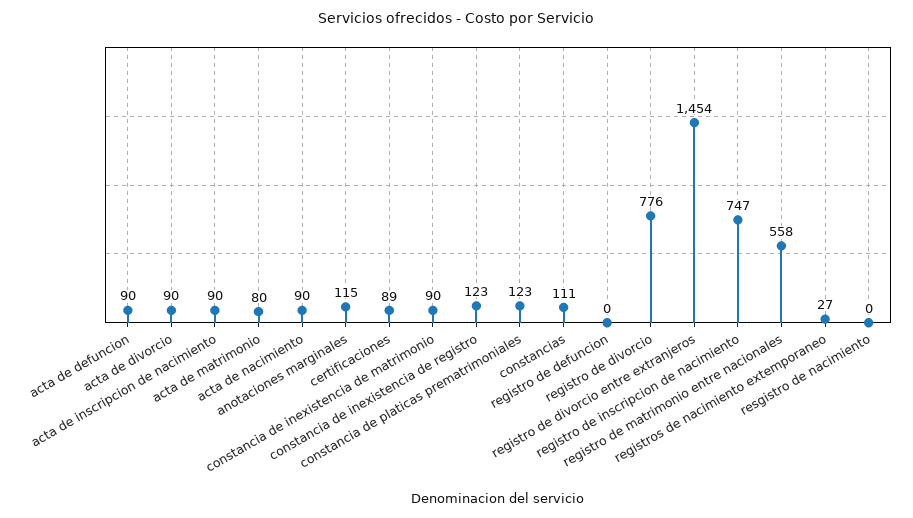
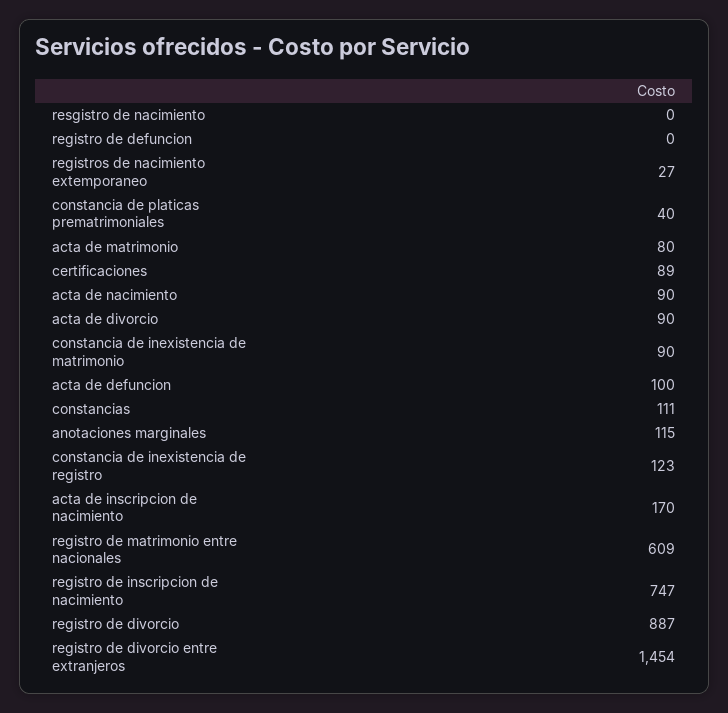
  {
-   "acta de defuncion": 90,
+   "acta de defuncion": 100,
    "acta de divorcio": 90,
-   "acta de inscripcion de nacimiento": 90,
+   "acta de inscripcion de nacimiento": 170,
    "acta de matrimonio": 80,
    "acta de nacimiento": 90,
    "anotaciones marginales": 115,
    "certificaciones": 89,
    "constancia de inexistencia de matrimonio": 90,
    "constancia de inexistencia de registro": 123,
-   "constancia de platicas prematrimoniales": 123,
+   "constancia de platicas prematrimoniales": 40,
    "constancias": 111,
    "registro de defuncion": 0,
-   "registro de divorcio": 776,
+   "registro de divorcio": 887,
    "registro de divorcio entre extranjeros": 1454,
    "registro de inscripcion de nacimiento": 747,
-   "registro de matrimonio entre nacionales": 558,
+   "registro de matrimonio entre nacionales": 609,
    "registros de nacimiento extemporaneo": 27,
    "resgistro de nacimiento": 0
  }

